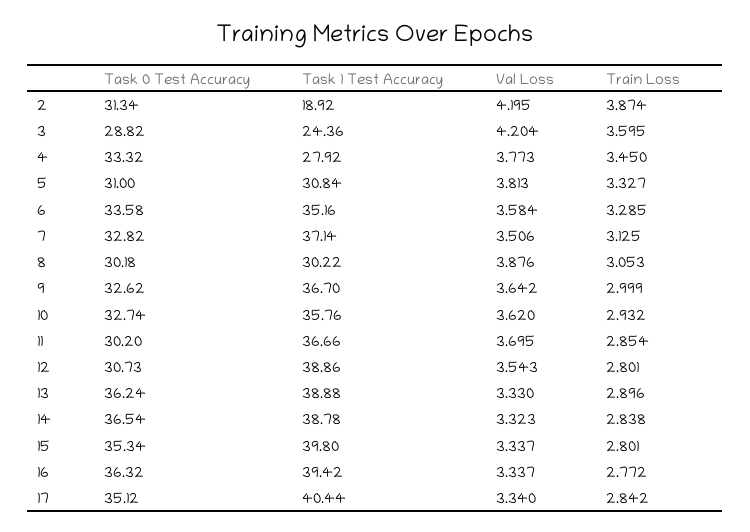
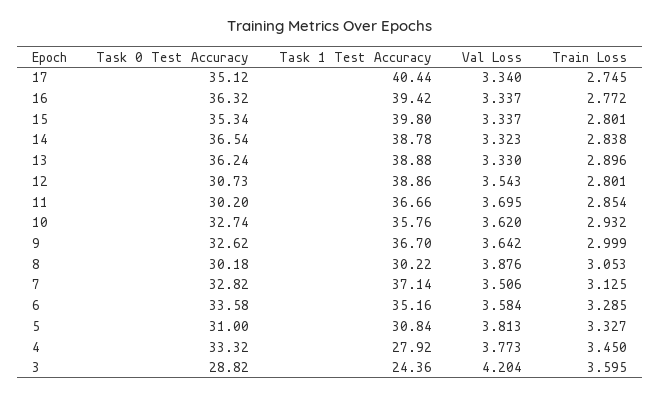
  {
    "Task 0 Test Accuracy": {
-     "2": 31.34,
      "3": 28.82,
      "4": 33.32,
      "5": 31,
      "6": 33.58,
      "7": 32.82,
      "8": 30.18,
      "9": 32.62,
      "10": 32.74,
      "11": 30.2,
      "12": 30.73,
      "13": 36.24,
      "14": 36.54,
      "15": 35.34,
      "16": 36.32,
      "17": 35.12
    },
    "Task 1 Test Accuracy": {
-     "2": 18.92,
      "3": 24.36,
      "4": 27.92,
      "5": 30.84,
      "6": 35.16,
      "7": 37.14,
      "8": 30.22,
      "9": 36.7,
      "10": 35.76,
      "11": 36.66,
      "12": 38.86,
      "13": 38.88,
      "14": 38.78,
      "15": 39.8,
      "16": 39.42,
      "17": 40.44
    },
    "Val Loss": {
-     "2": 4.195,
      "3": 4.204,
      "4": 3.773,
      "5": 3.813,
      "6": 3.584,
      "7": 3.506,
      "8": 3.876,
      "9": 3.642,
      "10": 3.62,
      "11": 3.695,
      "12": 3.543,
      "13": 3.33,
      "14": 3.323,
      "15": 3.337,
      "16": 3.337,
      "17": 3.34
    },
    "Train Loss": {
-     "2": 3.874,
      "3": 3.595,
      "4": 3.45,
      "5": 3.327,
      "6": 3.285,
      "7": 3.125,
      "8": 3.053,
      "9": 2.999,
      "10": 2.932,
      "11": 2.854,
      "12": 2.801,
      "13": 2.896,
      "14": 2.838,
      "15": 2.801,
      "16": 2.772,
-     "17": 2.842
+     "17": 2.745
    }
  }

